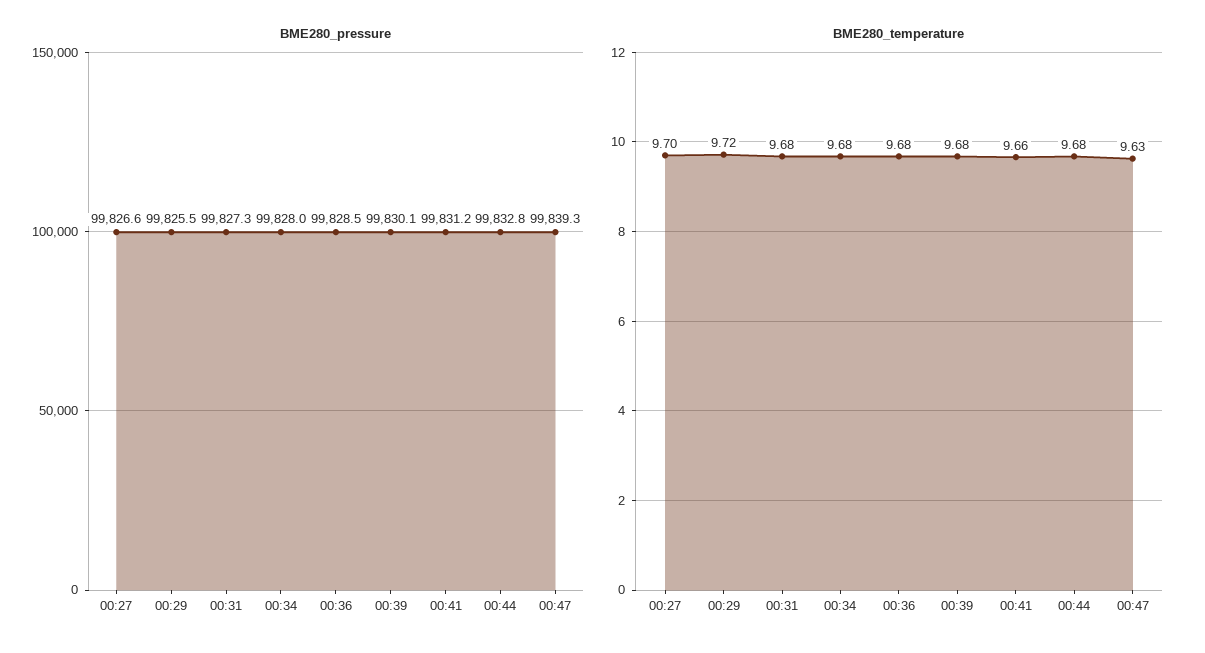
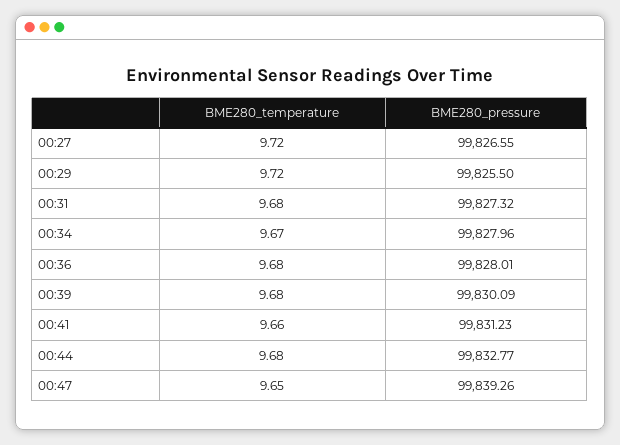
  {
    "BME280_pressure": {
      "00:27": 99826.55,
      "00:29": 99825.5,
      "00:31": 99827.32,
      "00:34": 99827.96,
-     "00:36": 99828.5,
+     "00:36": 99828.01,
      "00:39": 99830.09,
      "00:41": 99831.23,
      "00:44": 99832.77,
      "00:47": 99839.26
    },
    "BME280_temperature": {
-     "00:27": 9.7,
+     "00:27": 9.72,
      "00:29": 9.72,
      "00:31": 9.68,
-     "00:34": 9.68,
+     "00:34": 9.67,
      "00:36": 9.68,
      "00:39": 9.68,
      "00:41": 9.66,
      "00:44": 9.68,
-     "00:47": 9.63
+     "00:47": 9.65
    }
  }

